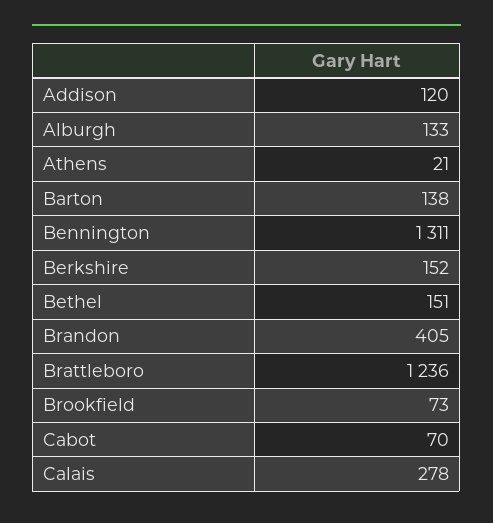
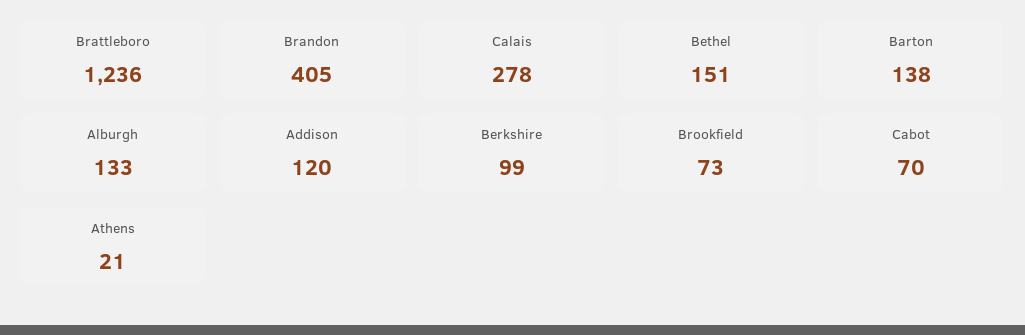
  {
    "Addison": 120,
    "Alburgh": 133,
    "Athens": 21,
    "Barton": 138,
-   "Bennington": 1311,
-   "Berkshire": 152,
+   "Berkshire": 99,
    "Bethel": 151,
    "Brandon": 405,
    "Brattleboro": 1236,
    "Brookfield": 73,
    "Cabot": 70,
    "Calais": 278
  }

